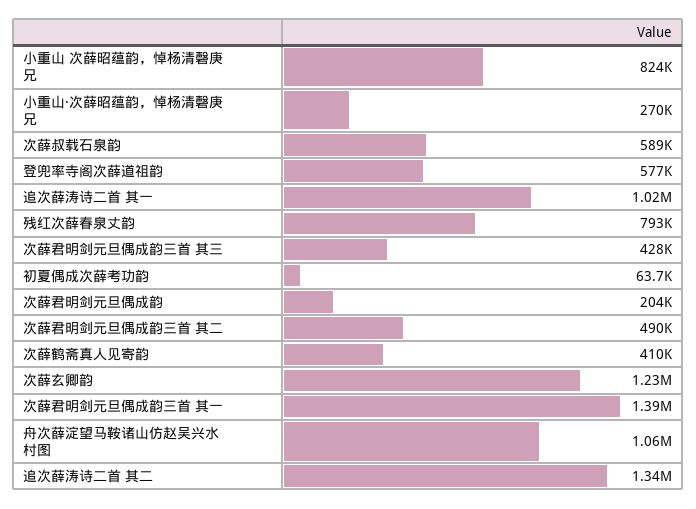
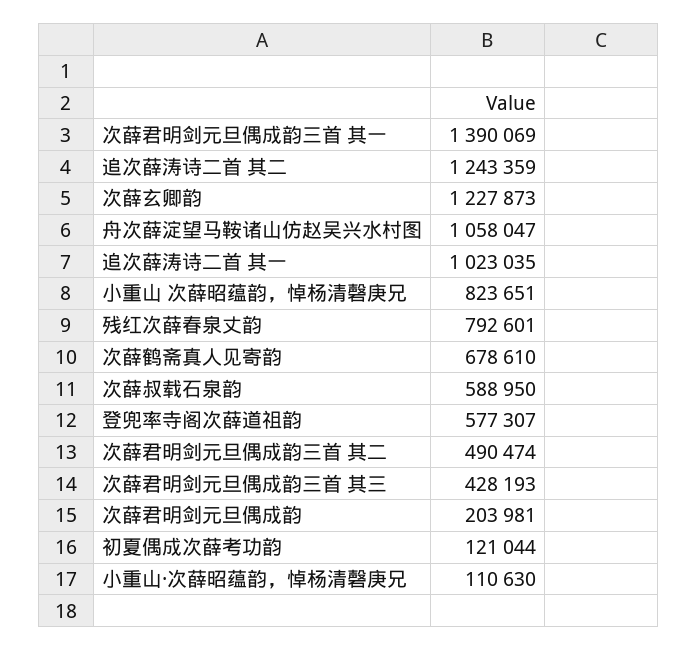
  {
    "小重山 次薛昭蕴韵，悼杨清磬庚兄": 823651,
-   "小重山·次薛昭蕴韵，悼杨清磬庚兄": 270000,
+   "小重山·次薛昭蕴韵，悼杨清磬庚兄": 110630,
    "次薛叔载石泉韵": 588950,
    "登兜率寺阁次薛道祖韵": 577307,
    "追次薛涛诗二首 其一": 1023035,
    "残红次薛春泉丈韵": 792601,
    "次薛君明剑元旦偶成韵三首 其三": 428193,
-   "初夏偶成次薛考功韵": 63700,
+   "初夏偶成次薛考功韵": 121044,
    "次薛君明剑元旦偶成韵": 203981,
    "次薛君明剑元旦偶成韵三首 其二": 490474,
-   "次薛鹤斋真人见寄韵": 410000,
+   "次薛鹤斋真人见寄韵": 678610,
    "次薛玄卿韵": 1227873,
    "次薛君明剑元旦偶成韵三首 其一": 1390069,
    "舟次薛淀望马鞍诸山仿赵吴兴水村图": 1058047,
-   "追次薛涛诗二首 其二": 1340000
+   "追次薛涛诗二首 其二": 1243359
  }

